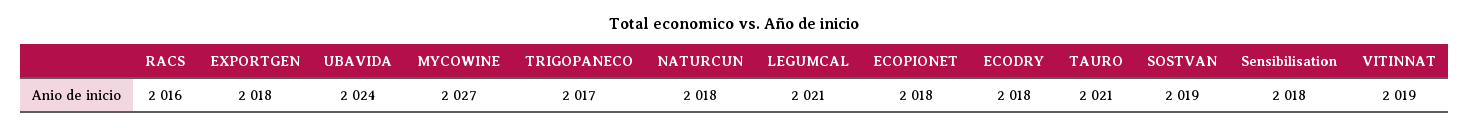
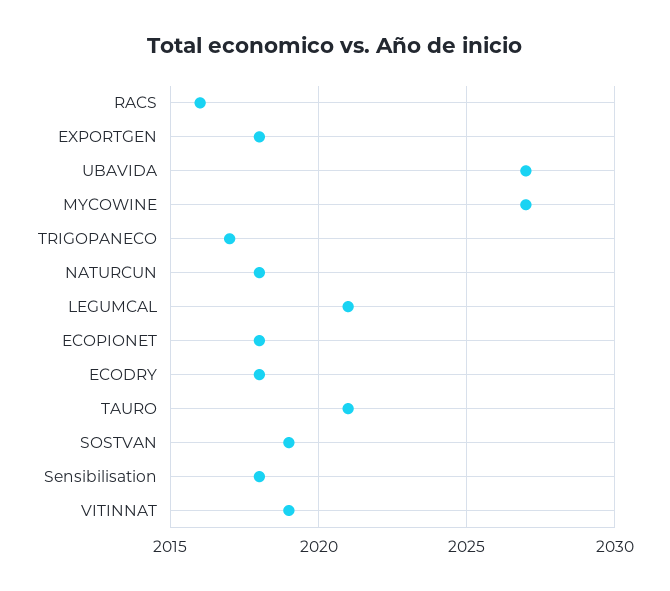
  {
    "RACS": 2016,
    "EXPORTGEN": 2018,
-   "UBAVIDA": 2024,
+   "UBAVIDA": 2027,
    "MYCOWINE": 2027,
    "TRIGOPANECO": 2017,
    "NATURCUN": 2018,
    "LEGUMCAL": 2021,
    "ECOPIONET": 2018,
    "ECODRY": 2018,
    "TAURO": 2021,
    "SOSTVAN": 2019,
    "Sensibilisation": 2018,
    "VITINNAT": 2019
  }

